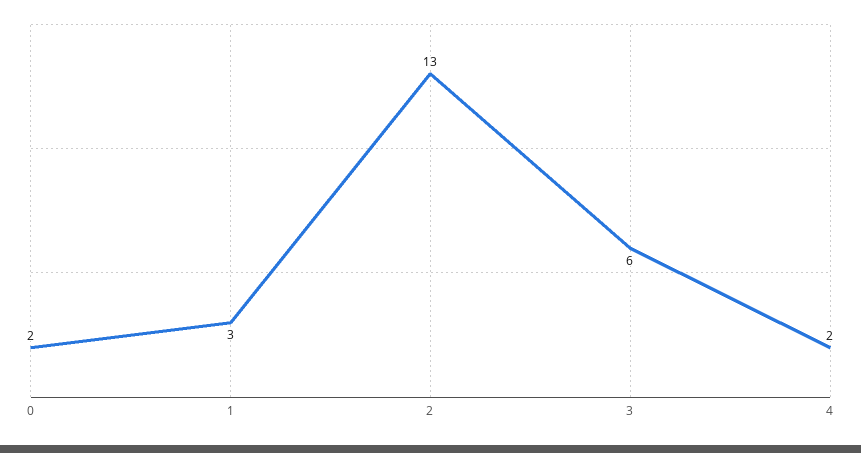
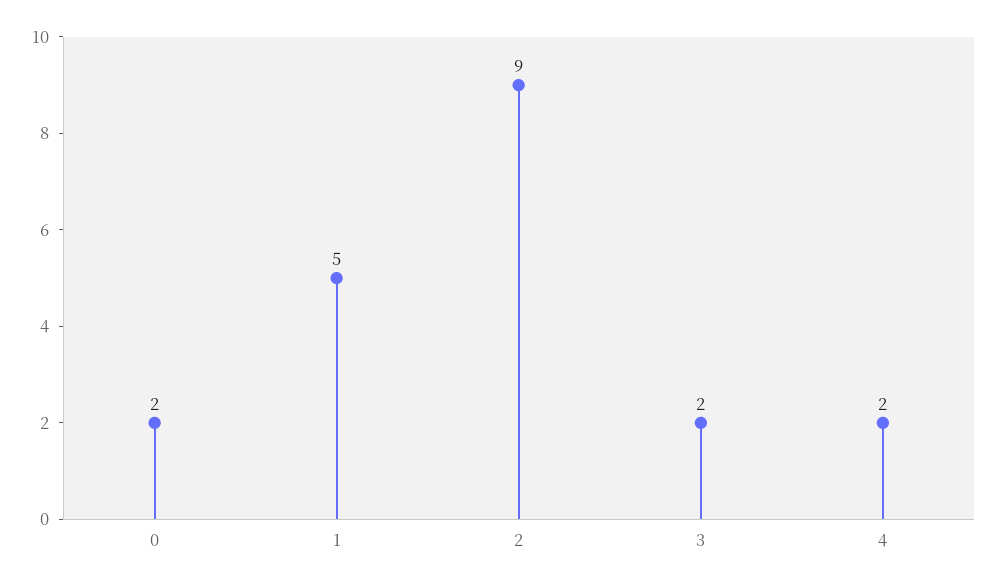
  {
    "0": 2,
-   "1": 3,
+   "1": 5,
-   "2": 13,
+   "2": 9,
-   "3": 6,
+   "3": 2,
    "4": 2
  }

